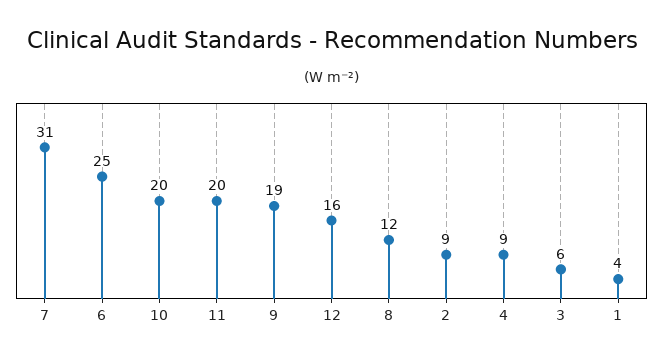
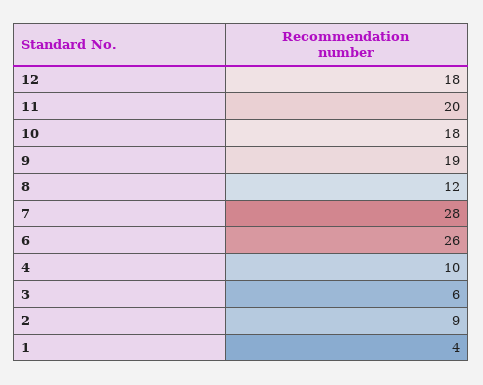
  {
-   "7": 31,
+   "7": 28,
-   "6": 25,
+   "6": 26,
-   "10": 20,
+   "10": 18,
    "11": 20,
    "9": 19,
-   "12": 16,
+   "12": 18,
    "8": 12,
    "2": 9,
-   "4": 9,
+   "4": 10,
    "3": 6,
    "1": 4
  }

